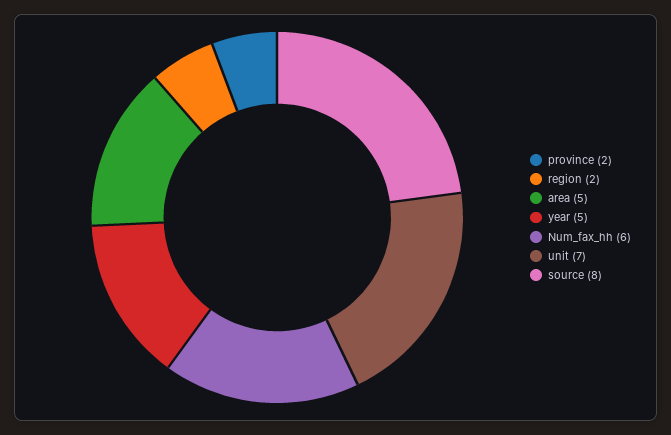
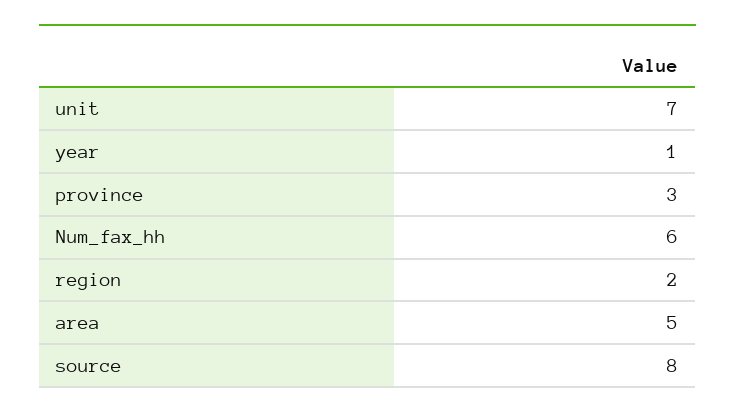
  {
-   "province": 2,
+   "province": 3,
    "region": 2,
    "area": 5,
-   "year": 5,
+   "year": 1,
    "Num_fax_hh": 6,
    "unit": 7,
    "source": 8
  }

